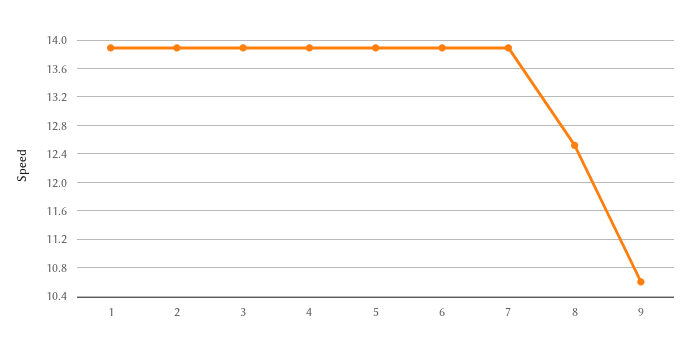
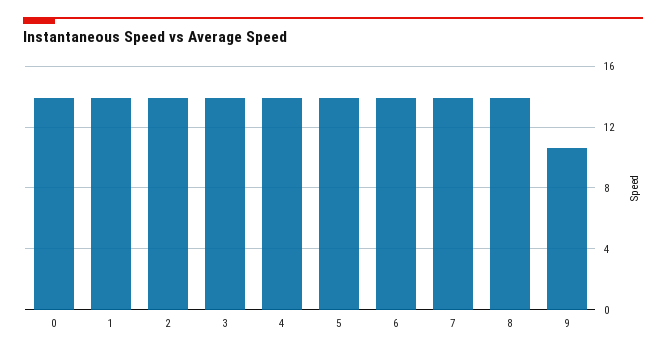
  {
    "1": 13.9,
    "2": 13.9,
    "3": 13.9,
    "4": 13.9,
    "5": 13.9,
    "6": 13.9,
    "7": 13.9,
-   "8": 12.5,
+   "8": 14,
-   "9": 10.6
+   "9": 10.6,
+   "0": 14
  }

